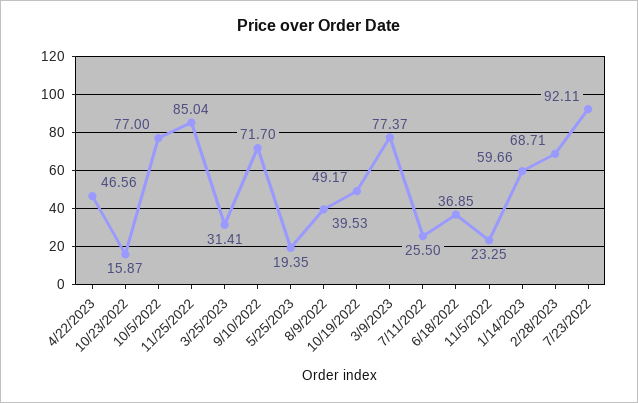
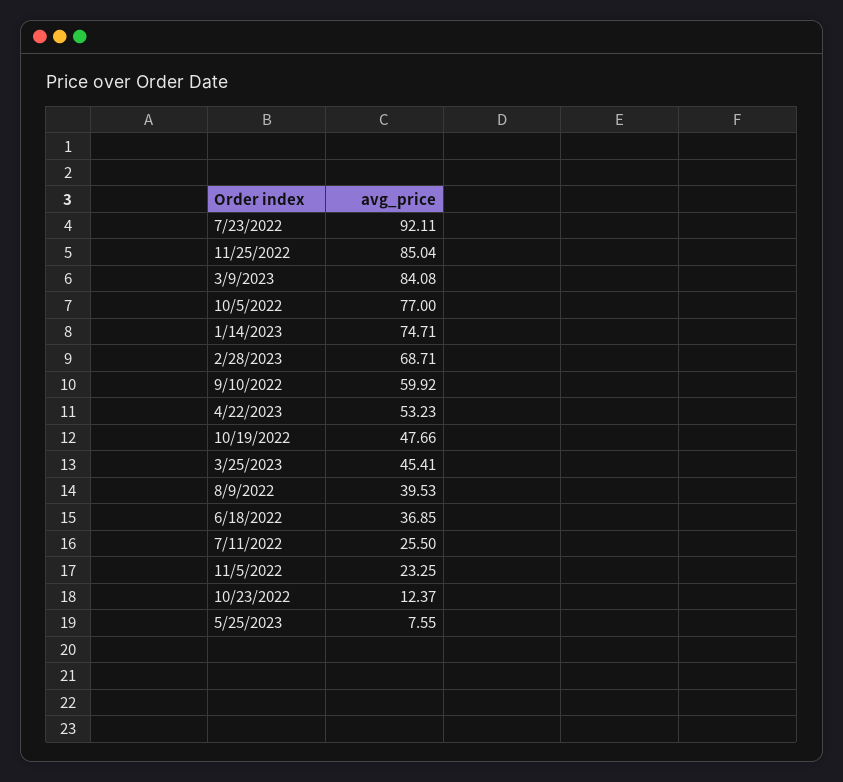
  {
-   "4/22/2023": 46.56,
+   "4/22/2023": 53.23,
-   "10/23/2022": 15.87,
+   "10/23/2022": 12.37,
    "10/5/2022": 77,
    "11/25/2022": 85.04,
-   "3/25/2023": 31.41,
+   "3/25/2023": 45.41,
-   "9/10/2022": 71.7,
+   "9/10/2022": 59.92,
-   "5/25/2023": 19.35,
+   "5/25/2023": 7.55,
    "8/9/2022": 39.53,
-   "10/19/2022": 49.17,
+   "10/19/2022": 47.66,
-   "3/9/2023": 77.37,
+   "3/9/2023": 84.08,
    "7/11/2022": 25.5,
    "6/18/2022": 36.85,
    "11/5/2022": 23.25,
-   "1/14/2023": 59.66,
+   "1/14/2023": 74.71,
    "2/28/2023": 68.71,
    "7/23/2022": 92.11
  }

